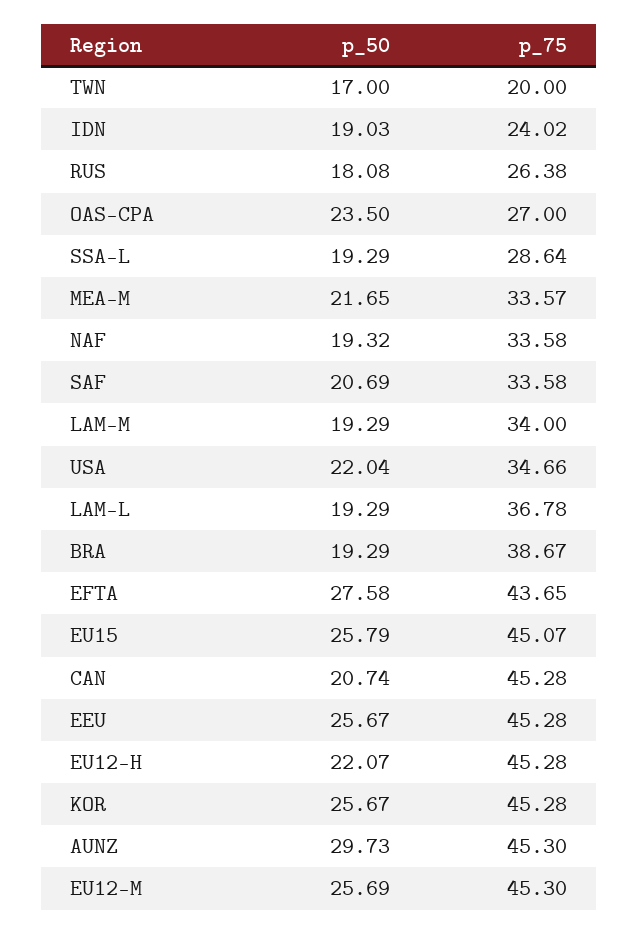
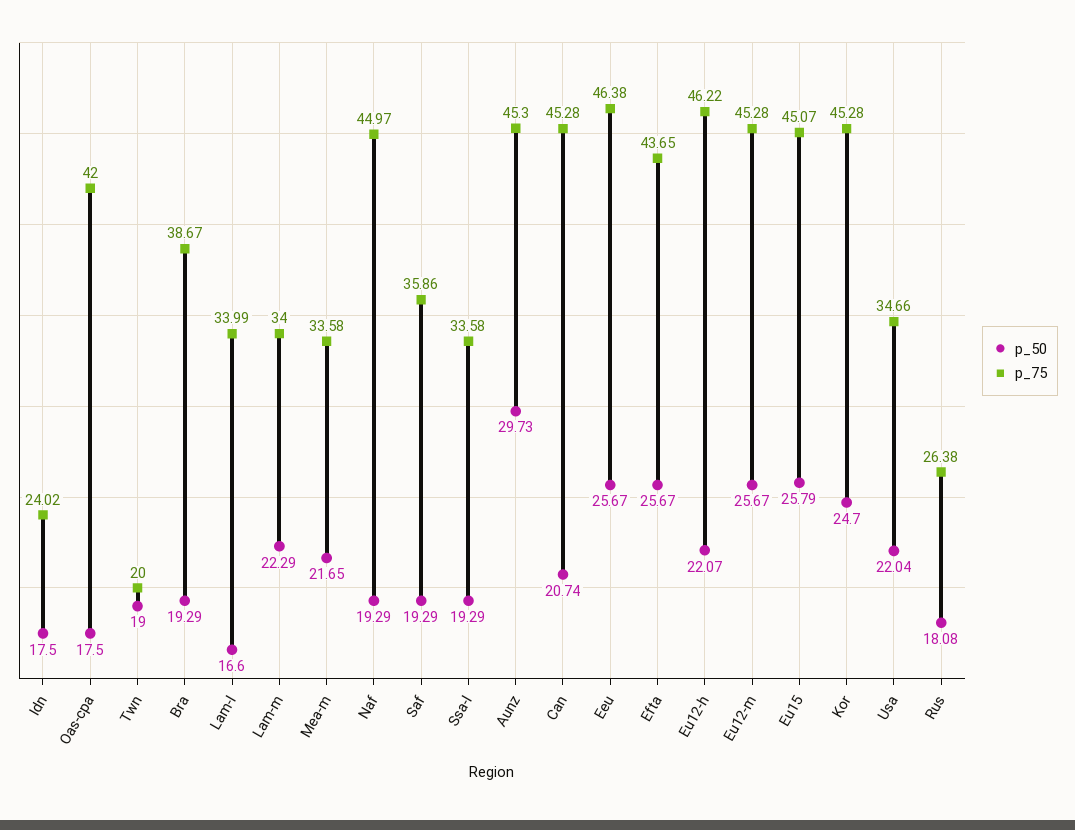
  {
    "p_50": {
-     "TWN": 17,
+     "TWN": 19,
-     "IDN": 19.03,
+     "IDN": 17.5,
      "RUS": 18.08,
-     "OAS-CPA": 23.5,
+     "OAS-CPA": 17.5,
      "SSA-L": 19.29,
      "MEA-M": 21.65,
-     "NAF": 19.32,
+     "NAF": 19.29,
-     "SAF": 20.69,
+     "SAF": 19.29,
-     "LAM-M": 19.29,
+     "LAM-M": 22.29,
      "USA": 22.04,
-     "LAM-L": 19.29,
+     "LAM-L": 16.6,
      "BRA": 19.29,
-     "EFTA": 27.58,
+     "EFTA": 25.67,
      "EU15": 25.79,
      "CAN": 20.74,
      "EEU": 25.67,
      "EU12-H": 22.07,
-     "KOR": 25.67,
+     "KOR": 24.7,
      "AUNZ": 29.73,
-     "EU12-M": 25.69
+     "EU12-M": 25.67
    },
    "p_75": {
      "TWN": 20,
      "IDN": 24.02,
      "RUS": 26.38,
-     "OAS-CPA": 27,
+     "OAS-CPA": 42,
-     "SSA-L": 28.64,
+     "SSA-L": 33.58,
-     "MEA-M": 33.57,
+     "MEA-M": 33.58,
-     "NAF": 33.58,
+     "NAF": 44.97,
-     "SAF": 33.58,
+     "SAF": 35.86,
      "LAM-M": 34,
      "USA": 34.66,
-     "LAM-L": 36.78,
+     "LAM-L": 33.99,
      "BRA": 38.67,
      "EFTA": 43.65,
      "EU15": 45.07,
      "CAN": 45.28,
-     "EEU": 45.28,
+     "EEU": 46.38,
-     "EU12-H": 45.28,
+     "EU12-H": 46.22,
      "KOR": 45.28,
      "AUNZ": 45.3,
-     "EU12-M": 45.3
+     "EU12-M": 45.28
    }
  }

